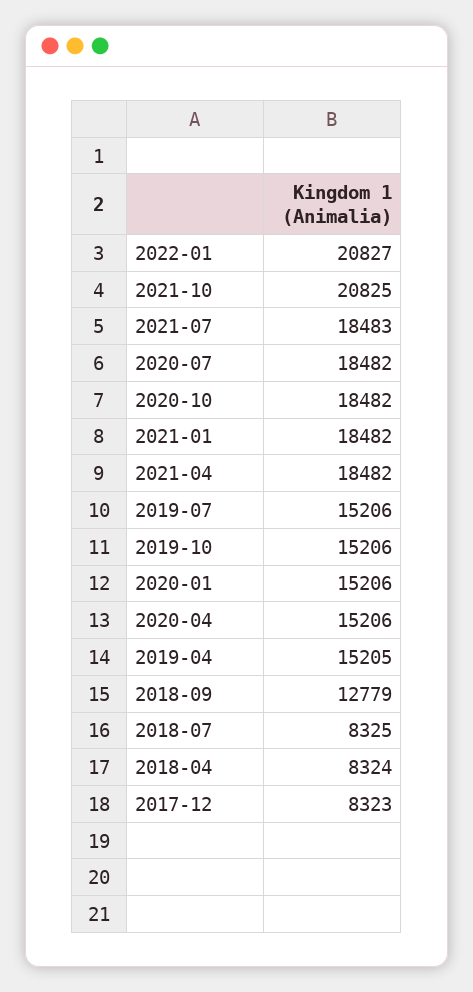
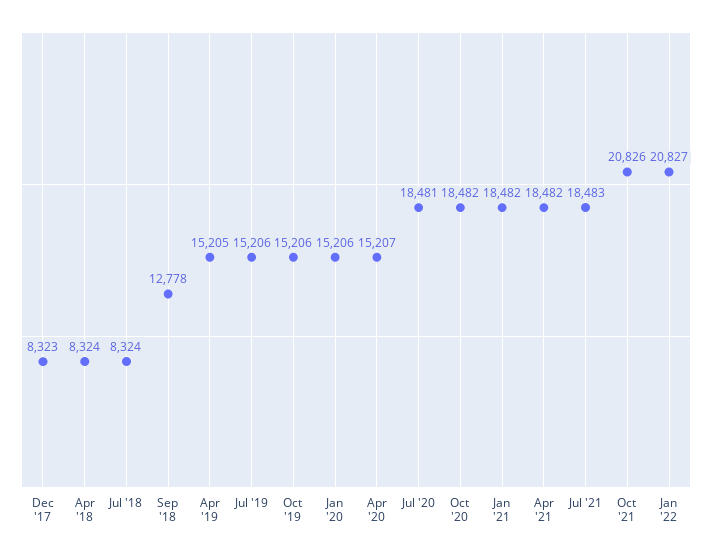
  {
    "2022-01": 20827,
-   "2021-10": 20825,
+   "2021-10": 20826,
    "2021-07": 18483,
-   "2020-07": 18482,
+   "2020-07": 18481,
    "2020-10": 18482,
    "2021-01": 18482,
    "2021-04": 18482,
    "2019-07": 15206,
    "2019-10": 15206,
    "2020-01": 15206,
-   "2020-04": 15206,
+   "2020-04": 15207,
    "2019-04": 15205,
-   "2018-09": 12779,
+   "2018-09": 12778,
-   "2018-07": 8325,
+   "2018-07": 8324,
    "2018-04": 8324,
    "2017-12": 8323
  }

